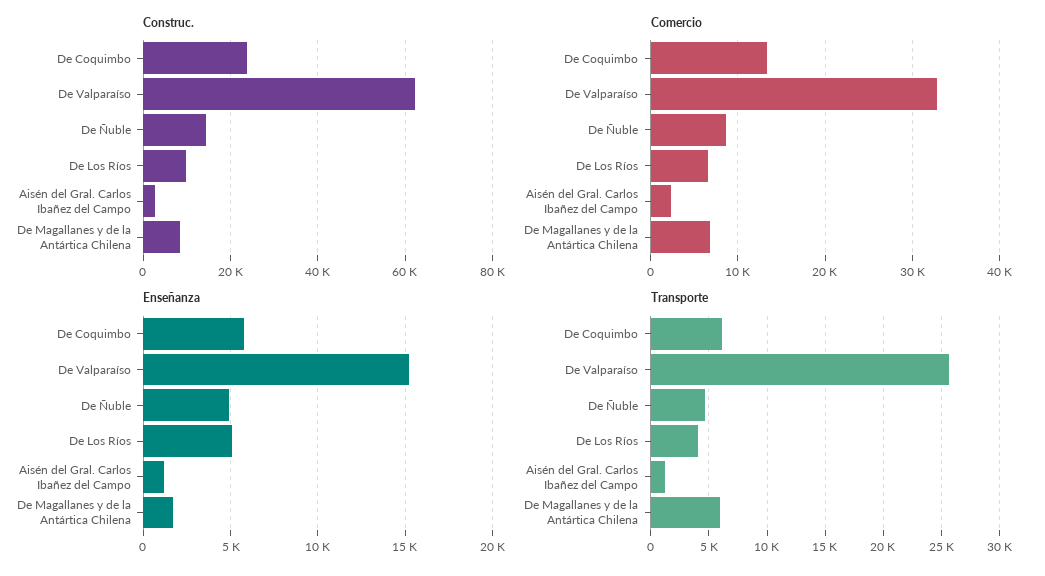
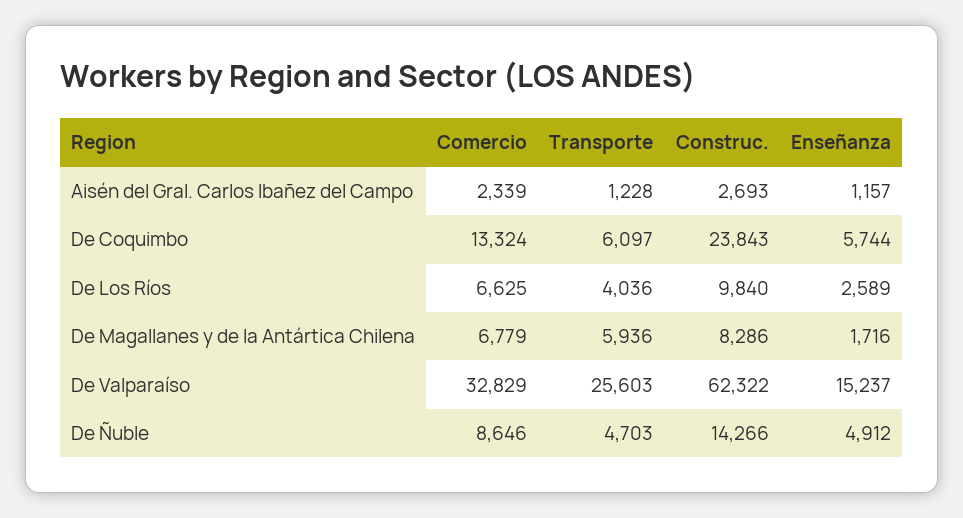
  {
    "Construc.": {
      "De Coquimbo": 23843,
      "De Valparaíso": 62322,
      "De Ñuble": 14266,
      "De Los Ríos": 9840,
      "Aisén del Gral. Carlos Ibañez del Campo": 2693,
      "De Magallanes y de la Antártica Chilena": 8286
    },
    "Comercio": {
      "De Coquimbo": 13324,
      "De Valparaíso": 32829,
      "De Ñuble": 8646,
      "De Los Ríos": 6625,
      "Aisén del Gral. Carlos Ibañez del Campo": 2339,
      "De Magallanes y de la Antártica Chilena": 6779
    },
    "Enseñanza": {
      "De Coquimbo": 5744,
      "De Valparaíso": 15237,
      "De Ñuble": 4912,
-     "De Los Ríos": 5000,
+     "De Los Ríos": 2589,
      "Aisén del Gral. Carlos Ibañez del Campo": 1157,
      "De Magallanes y de la Antártica Chilena": 1716
    },
    "Transporte": {
      "De Coquimbo": 6097,
      "De Valparaíso": 25603,
      "De Ñuble": 4703,
      "De Los Ríos": 4036,
      "Aisén del Gral. Carlos Ibañez del Campo": 1228,
      "De Magallanes y de la Antártica Chilena": 5936
    }
  }

